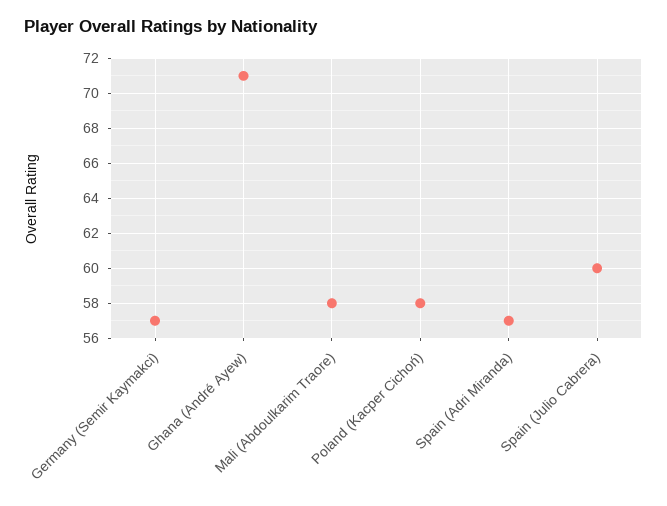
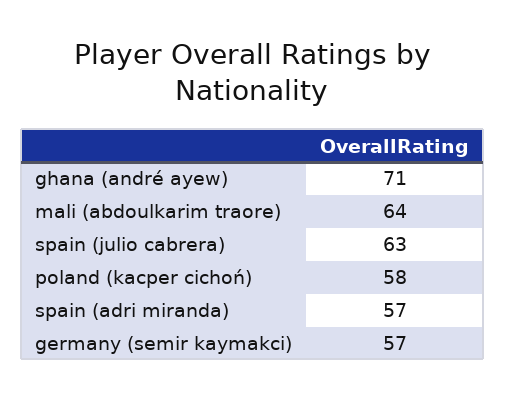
  {
    "Germany (Semir Kaymakci)": 57,
    "Ghana (André Ayew)": 71,
-   "Mali (Abdoulkarim Traore)": 58,
+   "Mali (Abdoulkarim Traore)": 64,
    "Poland (Kacper Cichoń)": 58,
    "Spain (Adri Miranda)": 57,
-   "Spain (Julio Cabrera)": 60
+   "Spain (Julio Cabrera)": 63
  }

